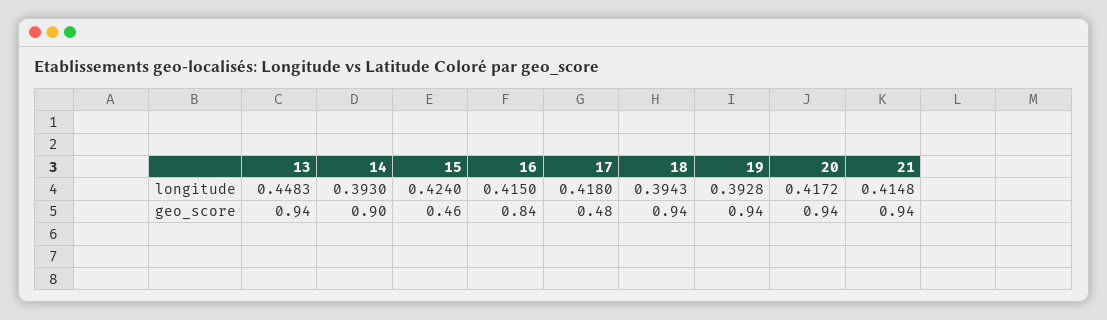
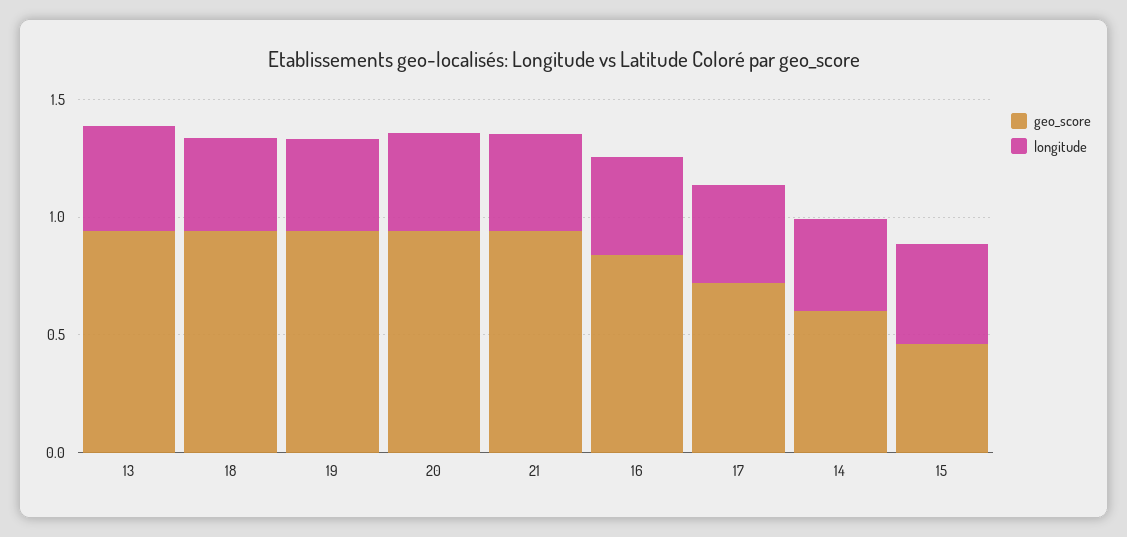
  {
    "longitude": {
      "13": 0.4483,
      "14": 0.393,
      "15": 0.424,
      "16": 0.415,
      "17": 0.418,
      "18": 0.3943,
      "19": 0.3928,
      "20": 0.4172,
      "21": 0.4148
    },
    "geo_score": {
      "13": 0.94,
-     "14": 0.9,
+     "14": 0.6,
      "15": 0.46,
      "16": 0.84,
-     "17": 0.48,
+     "17": 0.7,
      "18": 0.94,
      "19": 0.94,
      "20": 0.94,
      "21": 0.94
    }
  }

